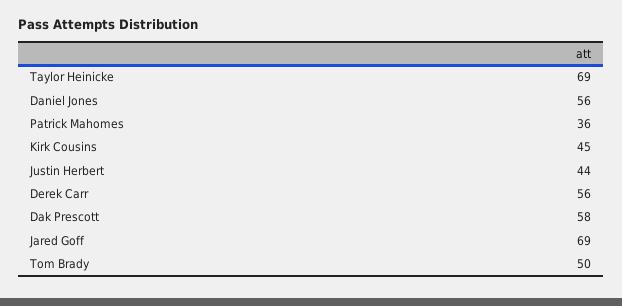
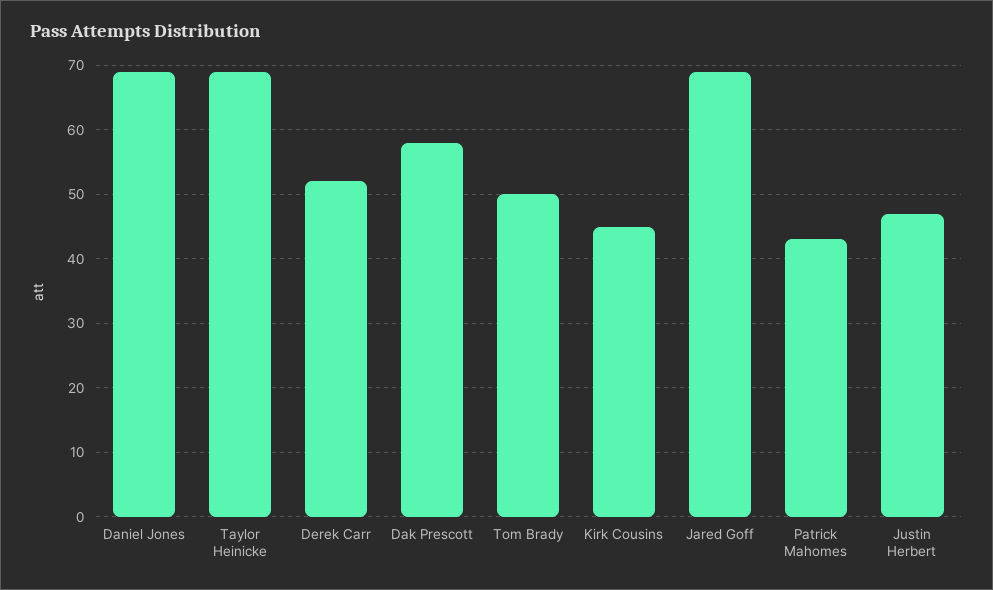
  {
    "Taylor Heinicke": 69,
-   "Daniel Jones": 56,
+   "Daniel Jones": 69,
-   "Patrick Mahomes": 36,
+   "Patrick Mahomes": 43,
    "Kirk Cousins": 45,
-   "Justin Herbert": 44,
+   "Justin Herbert": 47,
-   "Derek Carr": 56,
+   "Derek Carr": 52,
    "Dak Prescott": 58,
    "Jared Goff": 69,
    "Tom Brady": 50
  }

